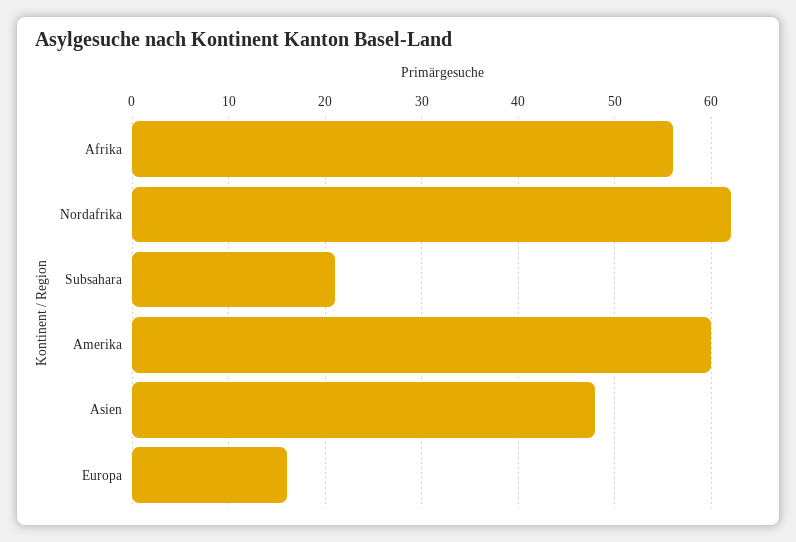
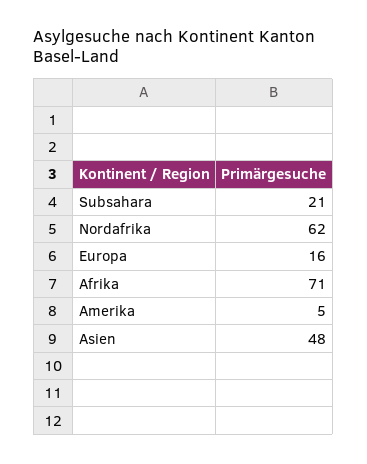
  {
-   "Afrika": 56,
+   "Afrika": 71,
    "Nordafrika": 62,
    "Subsahara": 21,
-   "Amerika": 60,
+   "Amerika": 5,
    "Asien": 48,
    "Europa": 16
  }

